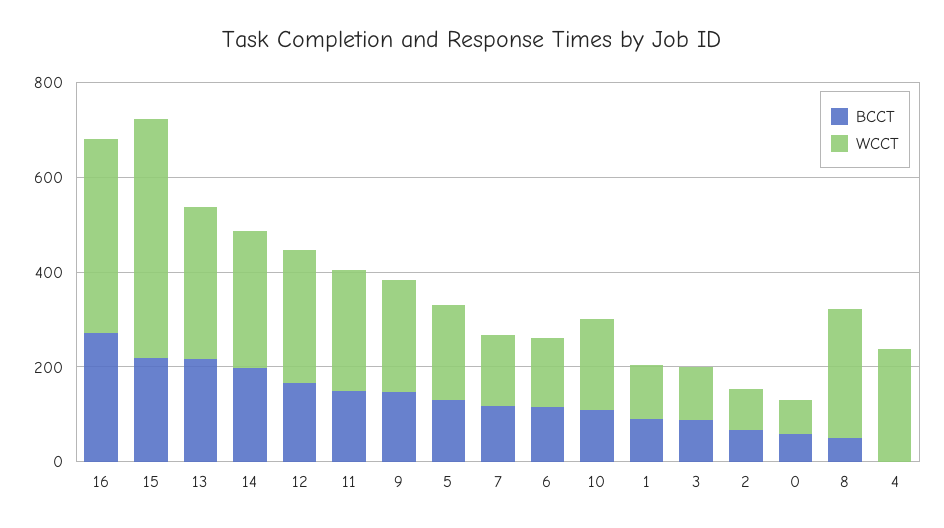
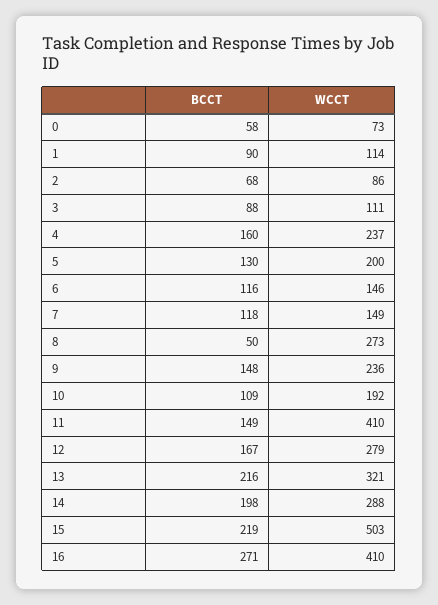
  {
    "BCCT": {
      "16": 271,
      "15": 219,
      "13": 216,
      "14": 198,
      "12": 167,
      "11": 149,
      "9": 148,
      "5": 130,
      "7": 118,
      "6": 116,
      "10": 109,
      "1": 90,
      "3": 88,
      "2": 68,
      "0": 58,
      "8": 50,
-     "4": 0
+     "4": 160
    },
    "WCCT": {
      "16": 410,
      "15": 503,
      "13": 321,
      "14": 288,
      "12": 279,
-     "11": 250,
+     "11": 410,
      "9": 236,
      "5": 200,
      "7": 149,
      "6": 146,
      "10": 192,
      "1": 114,
      "3": 111,
      "2": 86,
      "0": 73,
      "8": 273,
      "4": 237
    }
  }

